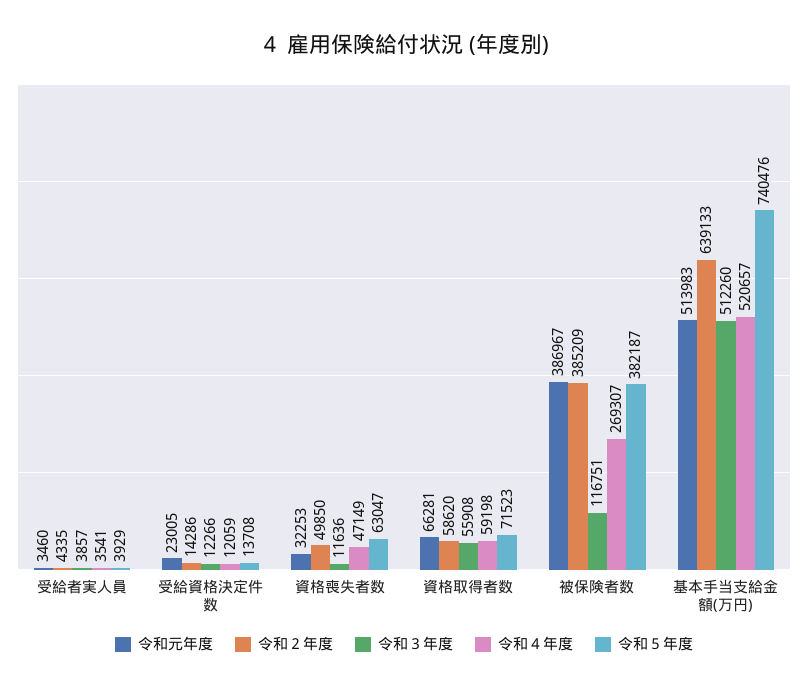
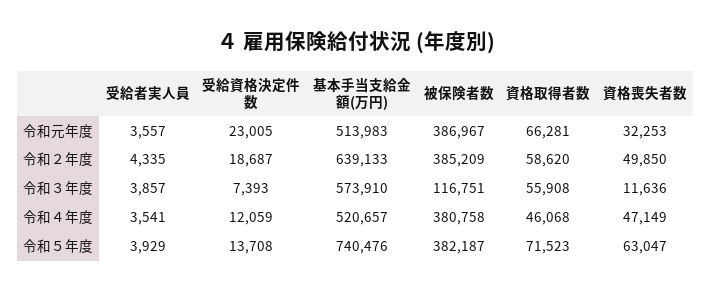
  {
    "令和元年度": {
-     "受給者実人員": 3460,
+     "受給者実人員": 3557,
      "受給資格決定件数": 23005,
      "資格喪失者数": 32253,
      "資格取得者数": 66281,
      "被保険者数": 386967,
      "基本手当支給金額(万円)": 513983
    },
    "令和２年度": {
      "受給者実人員": 4335,
-     "受給資格決定件数": 14286,
+     "受給資格決定件数": 18687,
      "資格喪失者数": 49850,
      "資格取得者数": 58620,
      "被保険者数": 385209,
      "基本手当支給金額(万円)": 639133
    },
    "令和３年度": {
      "受給者実人員": 3857,
-     "受給資格決定件数": 12266,
+     "受給資格決定件数": 7393,
      "資格喪失者数": 11636,
      "資格取得者数": 55908,
      "被保険者数": 116751,
-     "基本手当支給金額(万円)": 512260
+     "基本手当支給金額(万円)": 573910
    },
    "令和４年度": {
      "受給者実人員": 3541,
      "受給資格決定件数": 12059,
      "資格喪失者数": 47149,
-     "資格取得者数": 59198,
+     "資格取得者数": 46068,
-     "被保険者数": 269307,
+     "被保険者数": 380758,
      "基本手当支給金額(万円)": 520657
    },
    "令和５年度": {
      "受給者実人員": 3929,
      "受給資格決定件数": 13708,
      "資格喪失者数": 63047,
      "資格取得者数": 71523,
      "被保険者数": 382187,
      "基本手当支給金額(万円)": 740476
    }
  }

